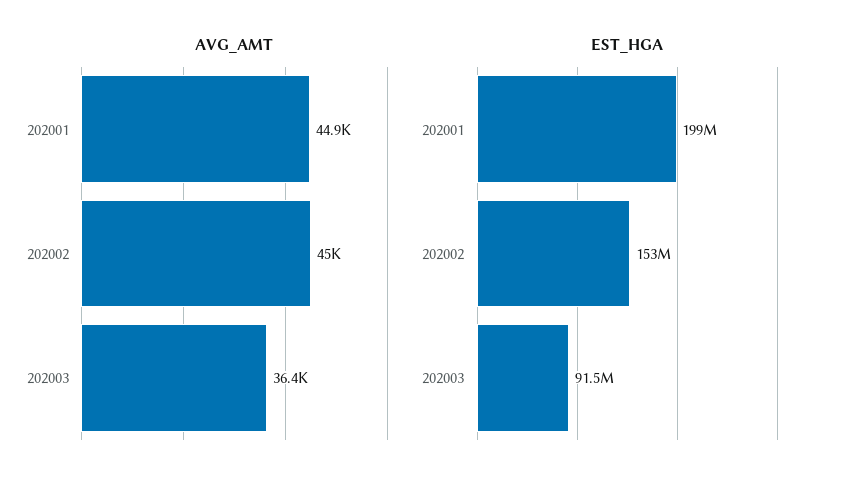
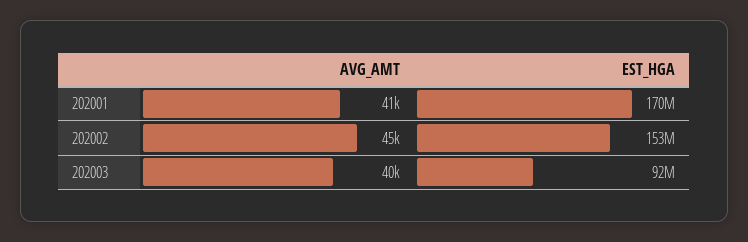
  {
    "AVG_AMT": {
-     "202001": 44900,
+     "202001": 41000,
      "202002": 45000,
-     "202003": 36400
+     "202003": 40000
    },
    "EST_HGA": {
-     "202001": 199000000,
+     "202001": 170000000,
      "202002": 153000000,
      "202003": 91500000
    }
  }

